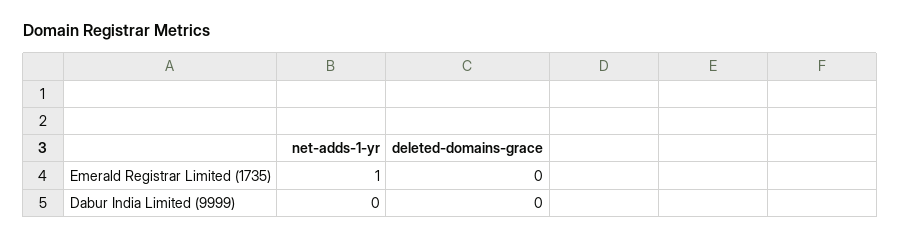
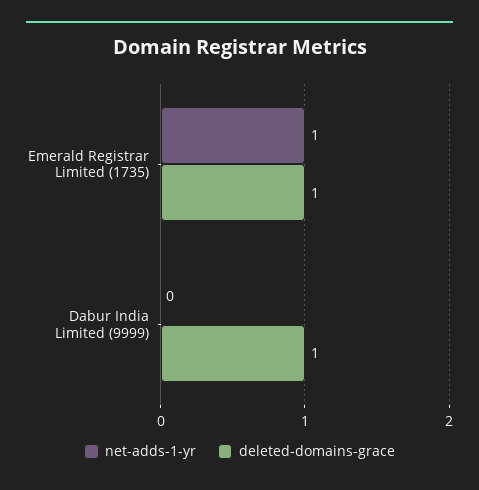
  {
    "net-adds-1-yr": {
      "Emerald Registrar Limited (1735)": 1,
      "Dabur India Limited (9999)": 0
    },
    "deleted-domains-grace": {
-     "Emerald Registrar Limited (1735)": 0,
+     "Emerald Registrar Limited (1735)": 1,
-     "Dabur India Limited (9999)": 0
+     "Dabur India Limited (9999)": 1
    }
  }

